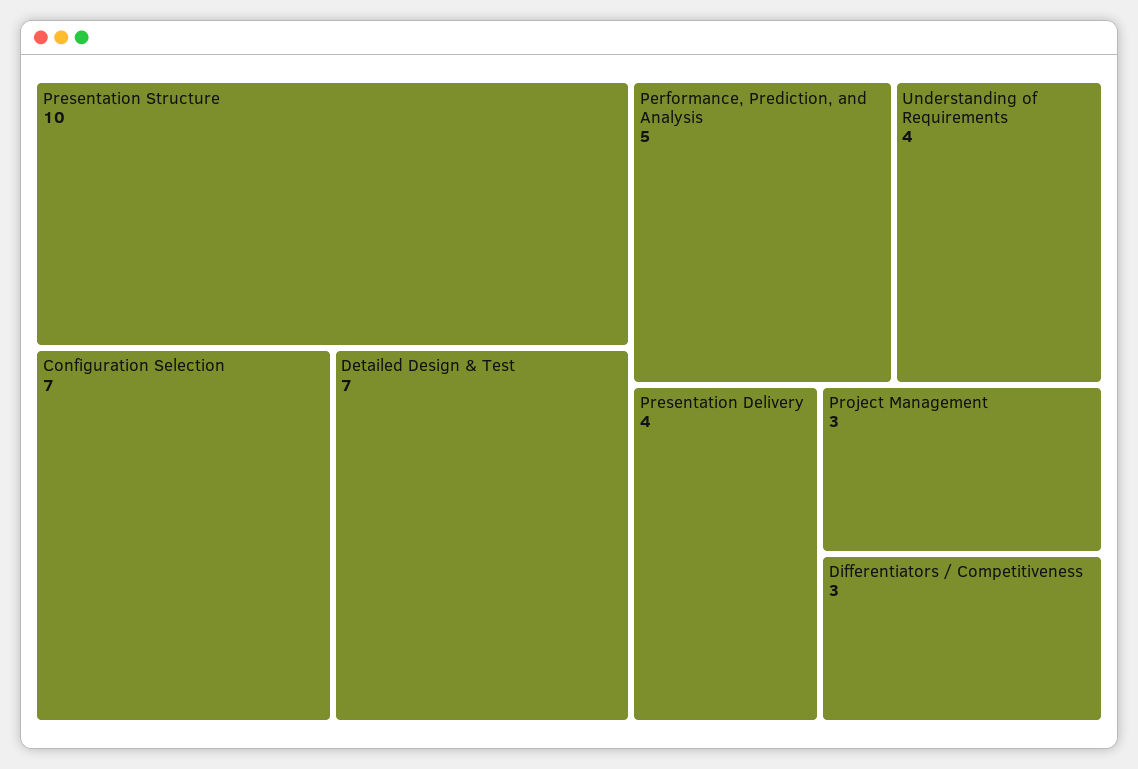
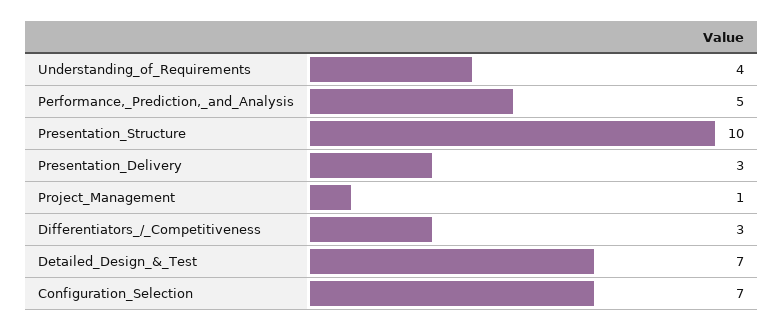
  {
    "Presentation Structure": 10,
    "Configuration Selection": 7,
    "Detailed Design & Test": 7,
    "Performance, Prediction, and Analysis": 5,
    "Understanding of Requirements": 4,
-   "Presentation Delivery": 4,
+   "Presentation Delivery": 3,
-   "Project Management": 3,
+   "Project Management": 1,
    "Differentiators / Competitiveness": 3
  }

